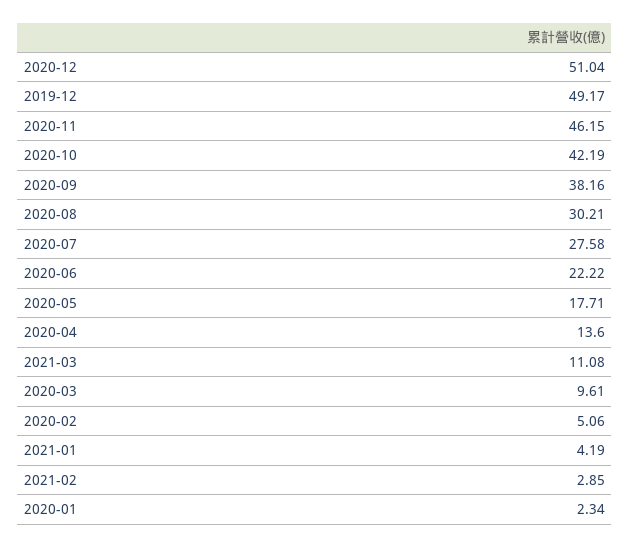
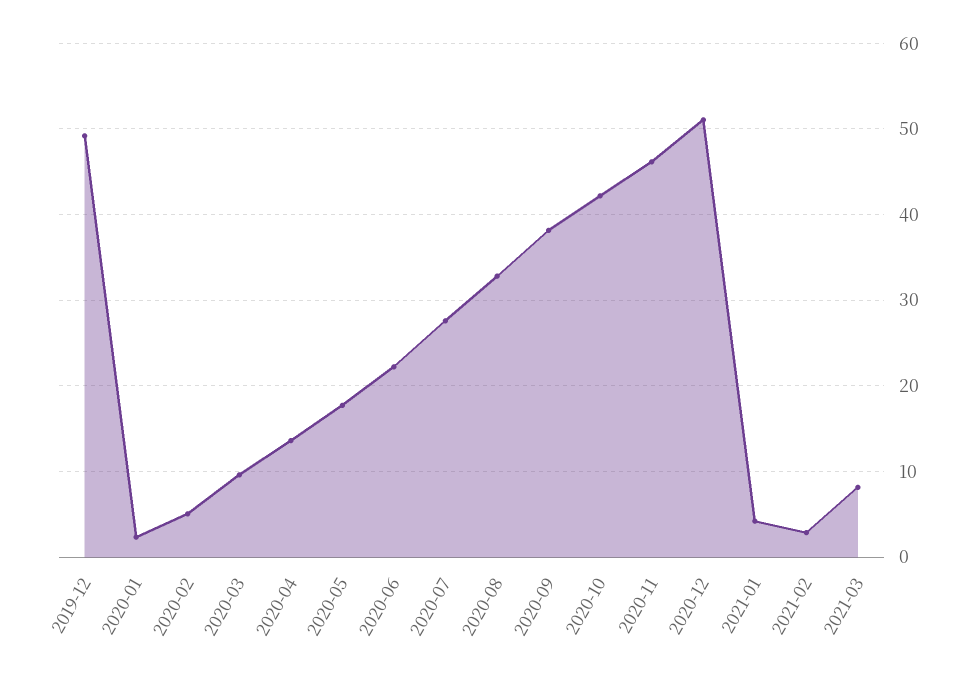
  {
    "2020-12": 51.04,
    "2019-12": 49.17,
    "2020-11": 46.15,
    "2020-10": 42.19,
    "2020-09": 38.16,
-   "2020-08": 30.21,
+   "2020-08": 33,
    "2020-07": 27.58,
    "2020-06": 22.22,
    "2020-05": 17.71,
    "2020-04": 13.6,
-   "2021-03": 11.08,
+   "2021-03": 8,
    "2020-03": 9.61,
    "2020-02": 5.06,
    "2021-01": 4.19,
    "2021-02": 2.85,
    "2020-01": 2.34
  }

